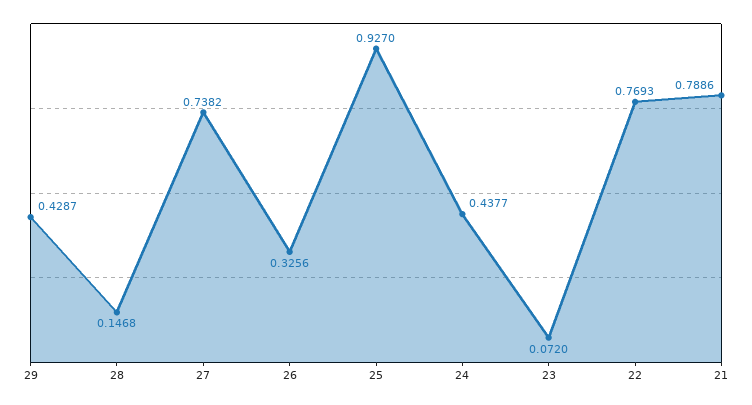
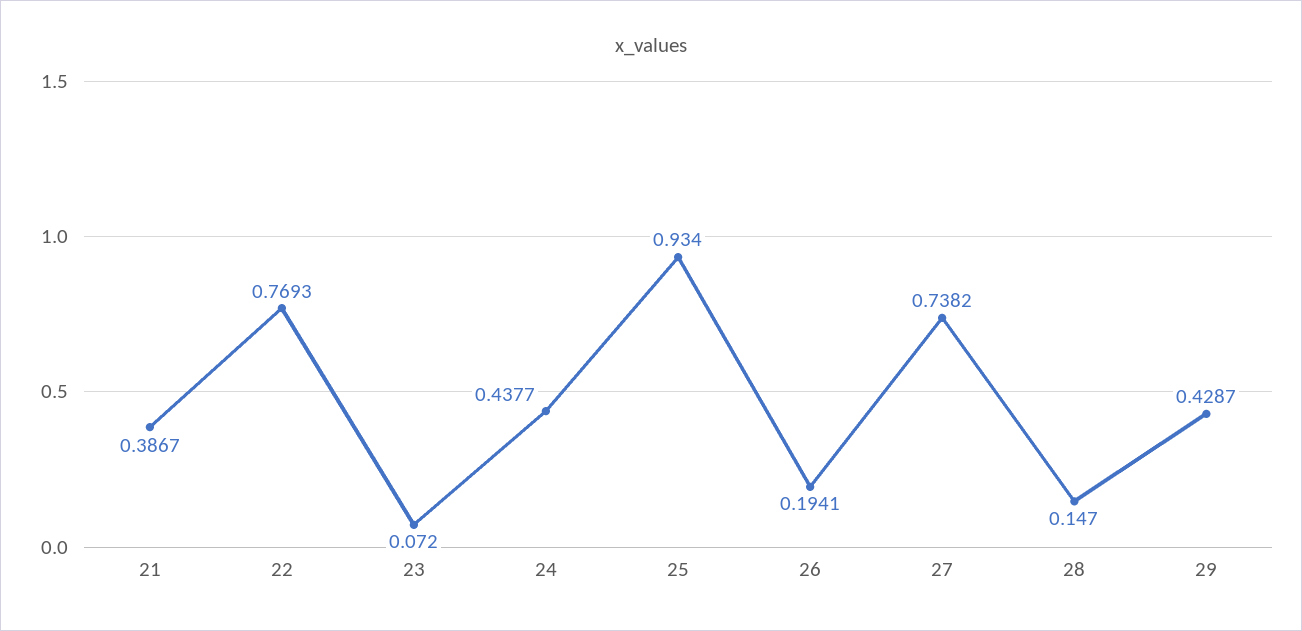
  {
    "29": 0.4287,
-   "28": 0.1468,
+   "28": 0.147,
    "27": 0.7382,
-   "26": 0.3256,
+   "26": 0.1941,
-   "25": 0.927,
+   "25": 0.934,
    "24": 0.4377,
    "23": 0.072,
    "22": 0.7693,
-   "21": 0.7886
+   "21": 0.3867
  }

